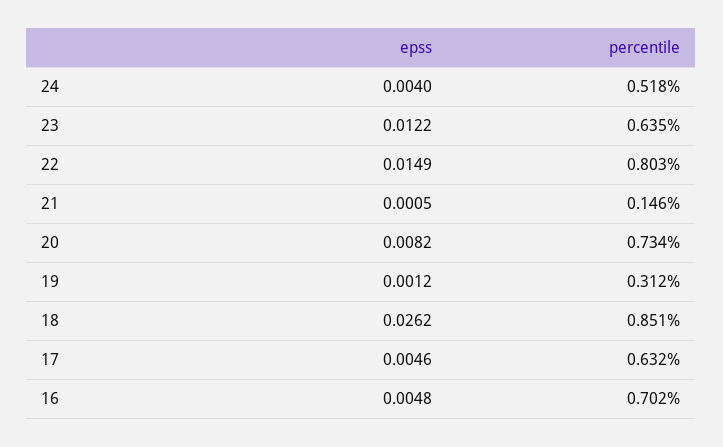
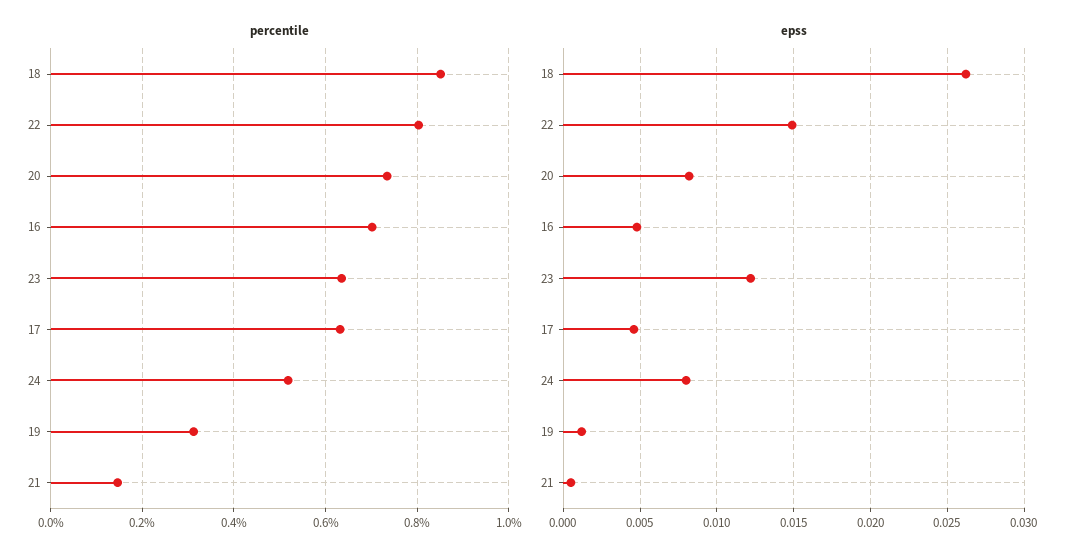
  {
    "epss": {
-     "24": 0.004,
+     "24": 0.008,
      "23": 0.0122,
      "22": 0.0149,
      "21": 0.0005,
      "20": 0.0082,
      "19": 0.0012,
      "18": 0.0262,
      "17": 0.0046,
      "16": 0.0048
    },
    "percentile": {
      "24": 0.518,
      "23": 0.635,
      "22": 0.803,
      "21": 0.146,
      "20": 0.734,
      "19": 0.312,
      "18": 0.851,
      "17": 0.632,
      "16": 0.702
    }
  }

